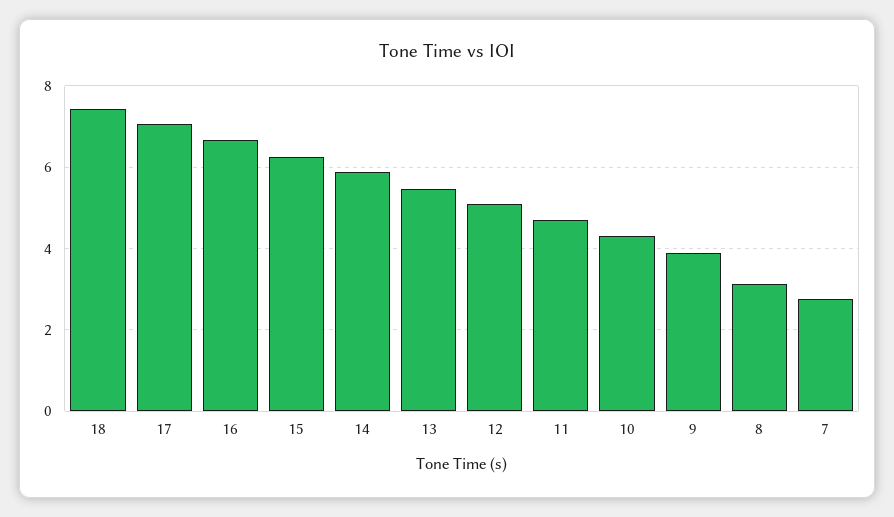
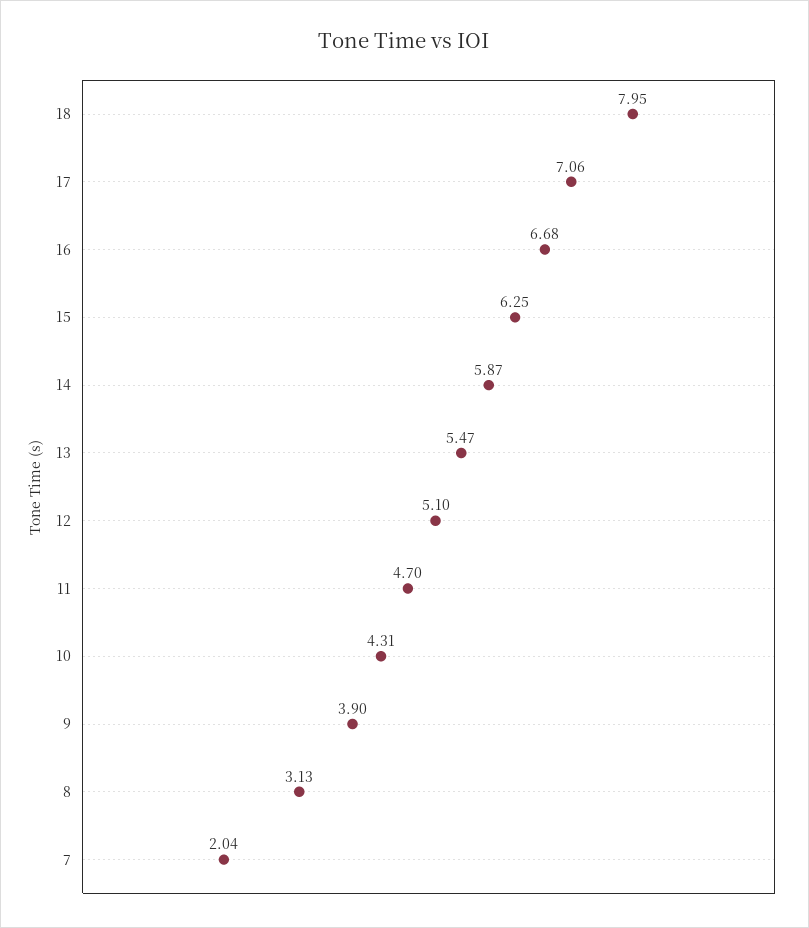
  {
-   "18": 7.4,
+   "18": 7.95,
    "17": 7.06,
    "16": 6.68,
    "15": 6.25,
    "14": 5.87,
    "13": 5.47,
    "12": 5.1,
    "11": 4.7,
    "10": 4.31,
    "9": 3.9,
    "8": 3.13,
-   "7": 2.8
+   "7": 2.04
  }

